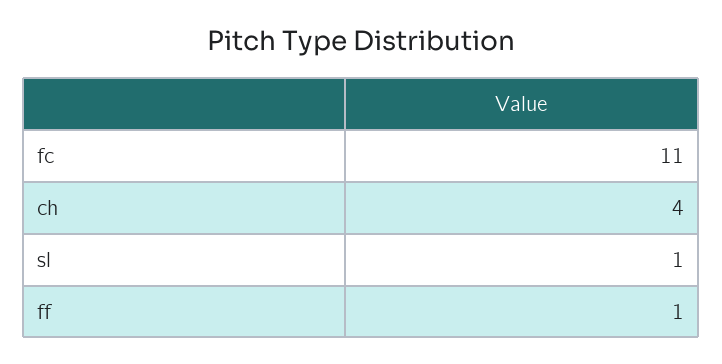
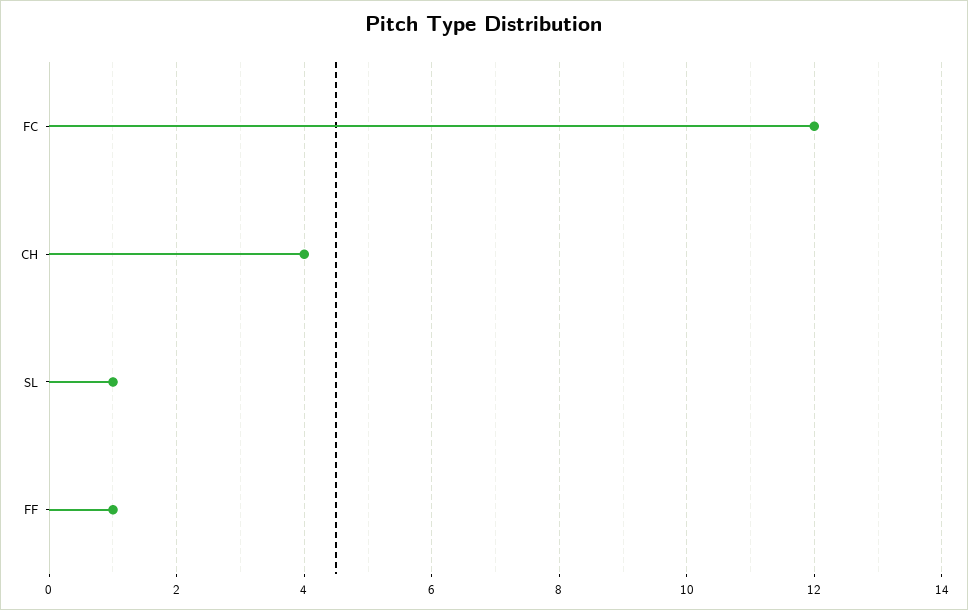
  {
-   "fc": 11,
+   "fc": 12,
    "ch": 4,
    "sl": 1,
    "ff": 1
  }

